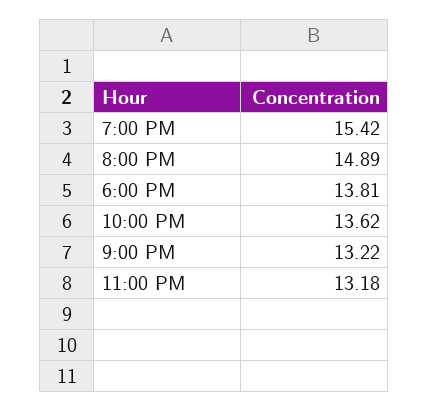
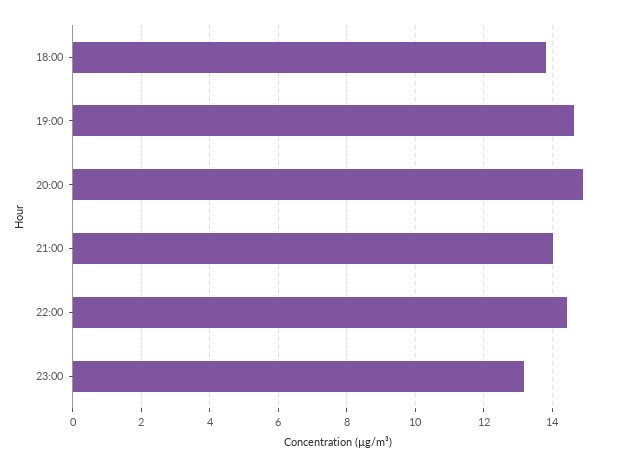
  {
-   "7:00 PM": 15.42,
+   "7:00 PM": 14.6,
    "8:00 PM": 14.89,
    "6:00 PM": 13.81,
-   "10:00 PM": 13.62,
+   "10:00 PM": 14.4,
-   "9:00 PM": 13.22,
+   "9:00 PM": 14,
    "11:00 PM": 13.18
  }

